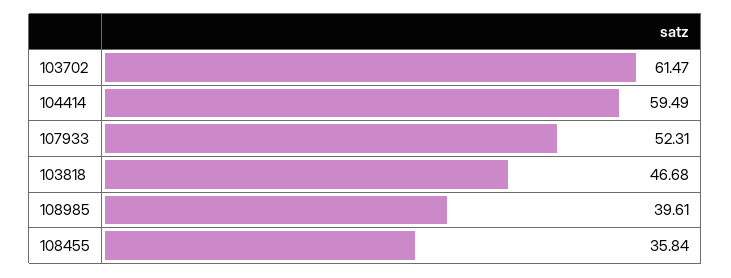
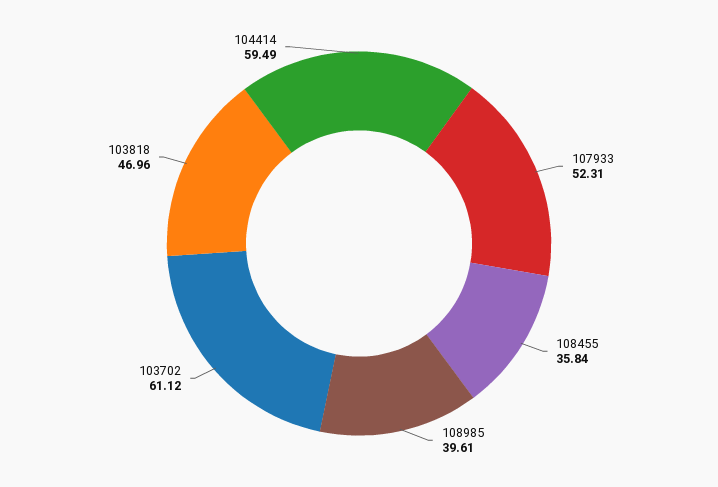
  {
-   "103702": 61.47,
+   "103702": 61.12,
    "104414": 59.49,
    "107933": 52.31,
-   "103818": 46.68,
+   "103818": 46.96,
    "108985": 39.61,
    "108455": 35.84
  }

